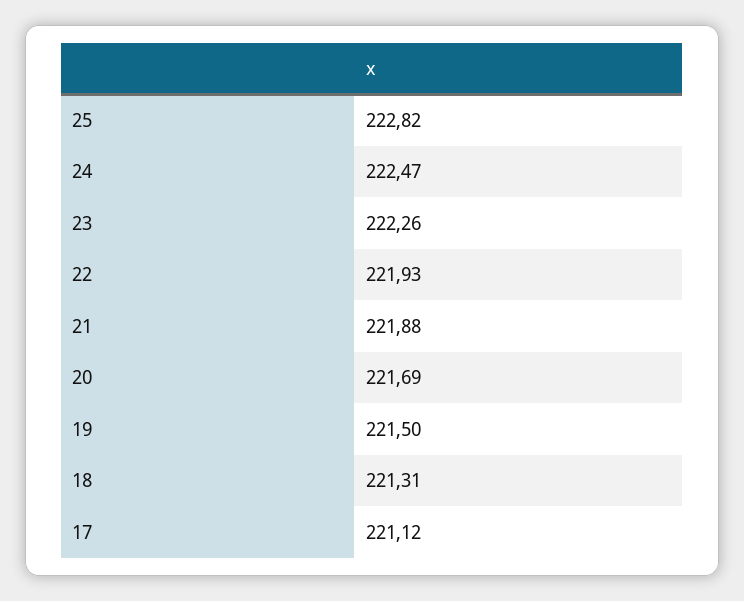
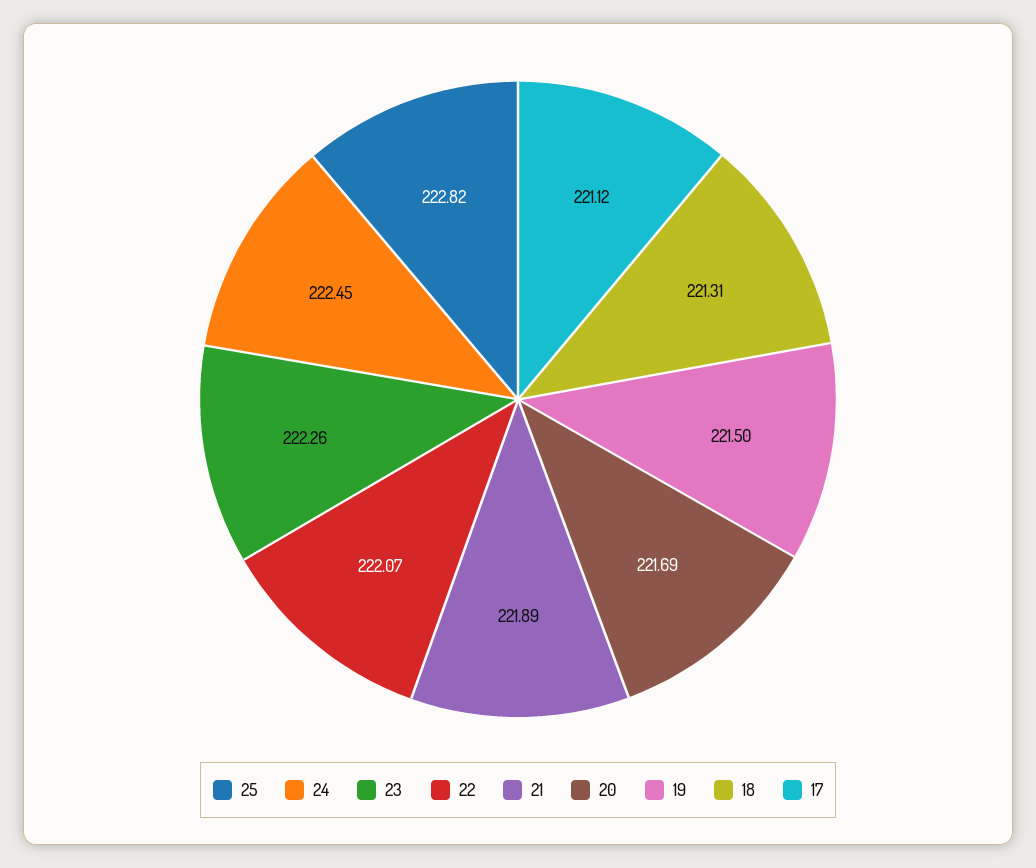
  {
    "25": 222.82,
-   "24": 222.47,
+   "24": 222.45,
    "23": 222.26,
-   "22": 221.93,
+   "22": 222.07,
-   "21": 221.88,
+   "21": 221.89,
    "20": 221.69,
    "19": 221.5,
    "18": 221.31,
    "17": 221.12
  }

